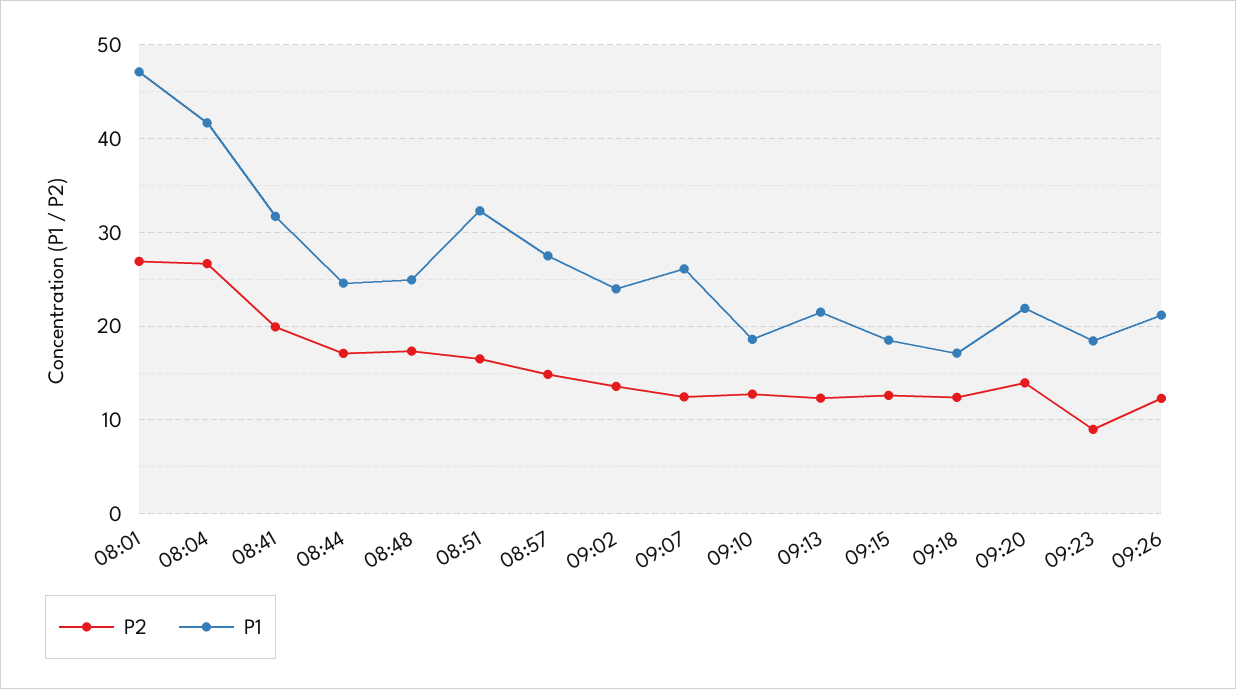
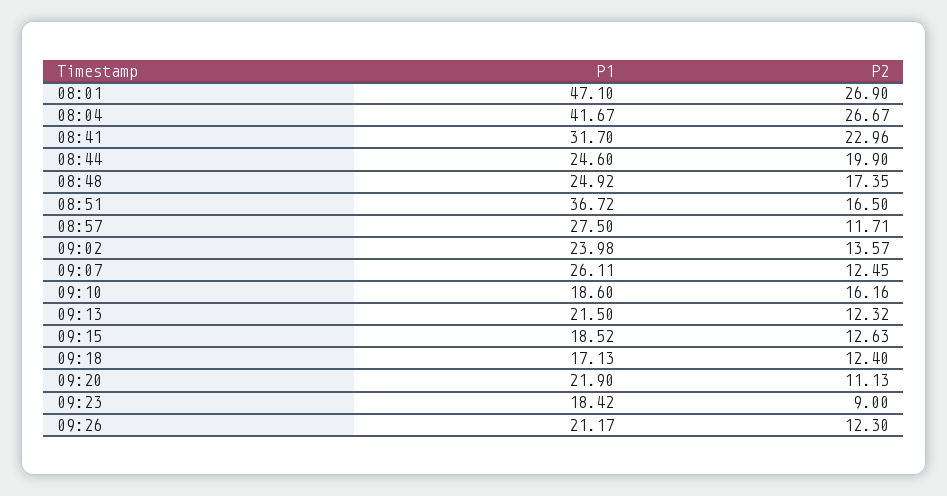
  {
    "P2": {
      "08:01": 26.9,
      "08:04": 26.67,
-     "08:41": 20,
+     "08:41": 22.96,
-     "08:44": 17,
+     "08:44": 19.9,
      "08:48": 17.35,
      "08:51": 16.5,
-     "08:57": 15,
+     "08:57": 11.71,
      "09:02": 13.57,
      "09:07": 12.45,
-     "09:10": 13,
+     "09:10": 16.16,
      "09:13": 12.32,
      "09:15": 12.63,
      "09:18": 12.4,
-     "09:20": 14,
+     "09:20": 11.13,
      "09:23": 9,
      "09:26": 12.3
    },
    "P1": {
      "08:01": 47.1,
      "08:04": 41.67,
      "08:41": 31.7,
      "08:44": 24.6,
      "08:48": 24.92,
-     "08:51": 32,
+     "08:51": 36.72,
      "08:57": 27.5,
      "09:02": 23.98,
      "09:07": 26.11,
      "09:10": 18.6,
      "09:13": 21.5,
      "09:15": 18.52,
      "09:18": 17.13,
      "09:20": 21.9,
      "09:23": 18.42,
      "09:26": 21.17
    }
  }

